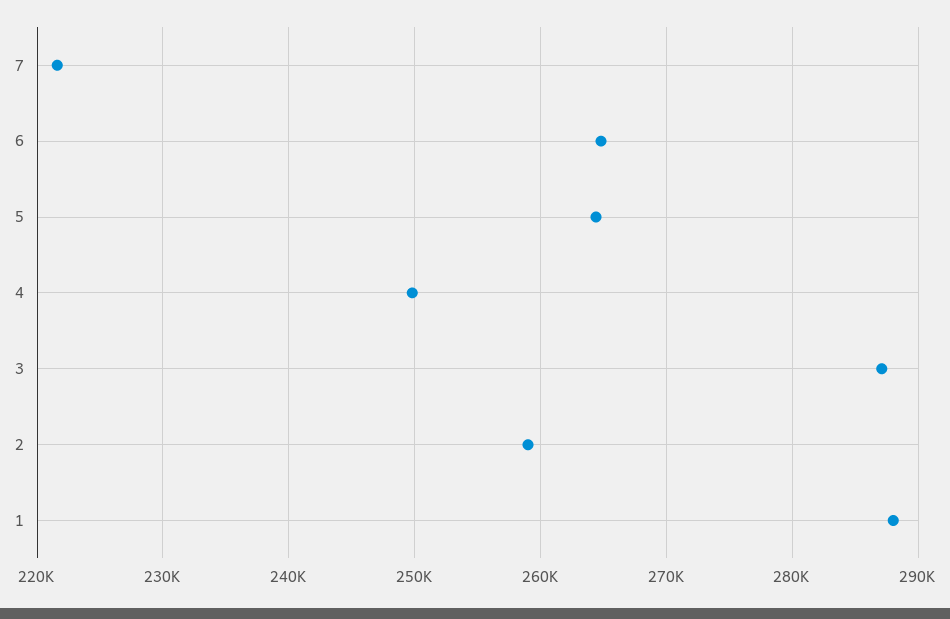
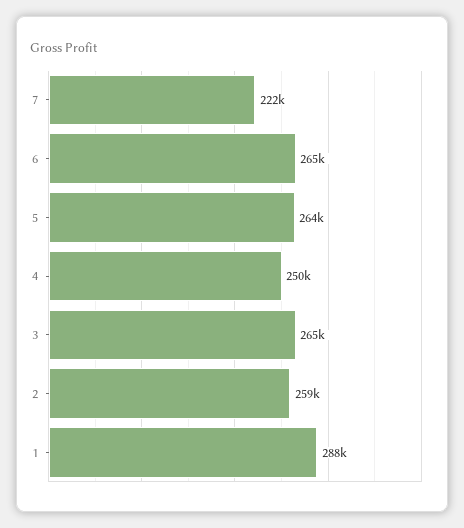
  {
    "7": 222000,
    "6": 265000,
    "5": 264000,
    "4": 250000,
-   "3": 287000,
+   "3": 265000,
    "2": 259000,
    "1": 288000
  }

